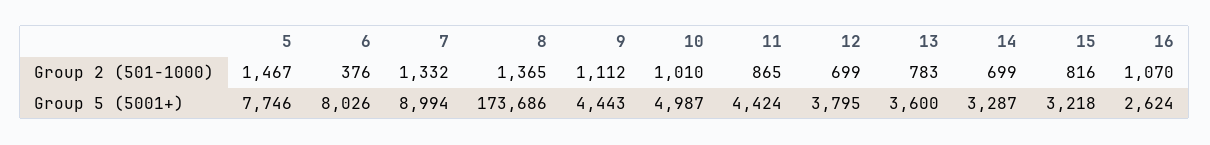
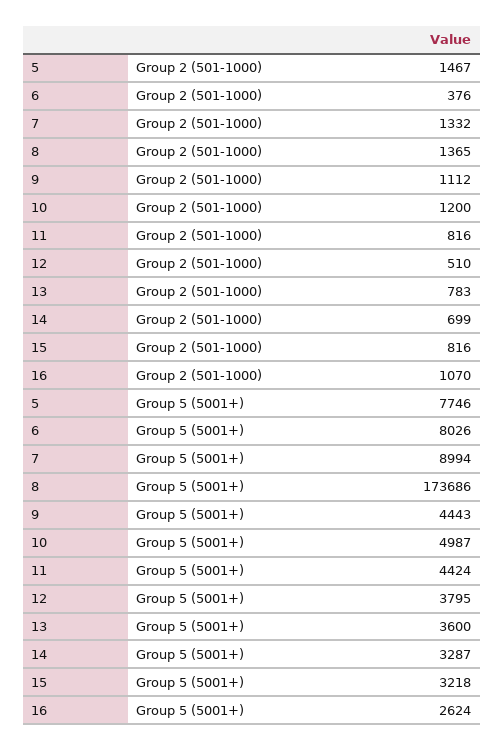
  {
    "5": {
      "Group 2 (501-1000)": 1467,
      "Group 5 (5001+)": 7746
    },
    "6": {
      "Group 2 (501-1000)": 376,
      "Group 5 (5001+)": 8026
    },
    "7": {
      "Group 2 (501-1000)": 1332,
      "Group 5 (5001+)": 8994
    },
    "8": {
      "Group 2 (501-1000)": 1365,
      "Group 5 (5001+)": 173686
    },
    "9": {
      "Group 2 (501-1000)": 1112,
      "Group 5 (5001+)": 4443
    },
    "10": {
-     "Group 2 (501-1000)": 1010,
+     "Group 2 (501-1000)": 1200,
      "Group 5 (5001+)": 4987
    },
    "11": {
-     "Group 2 (501-1000)": 865,
+     "Group 2 (501-1000)": 816,
      "Group 5 (5001+)": 4424
    },
    "12": {
-     "Group 2 (501-1000)": 699,
+     "Group 2 (501-1000)": 510,
      "Group 5 (5001+)": 3795
    },
    "13": {
      "Group 2 (501-1000)": 783,
      "Group 5 (5001+)": 3600
    },
    "14": {
      "Group 2 (501-1000)": 699,
      "Group 5 (5001+)": 3287
    },
    "15": {
      "Group 2 (501-1000)": 816,
      "Group 5 (5001+)": 3218
    },
    "16": {
      "Group 2 (501-1000)": 1070,
      "Group 5 (5001+)": 2624
    }
  }

